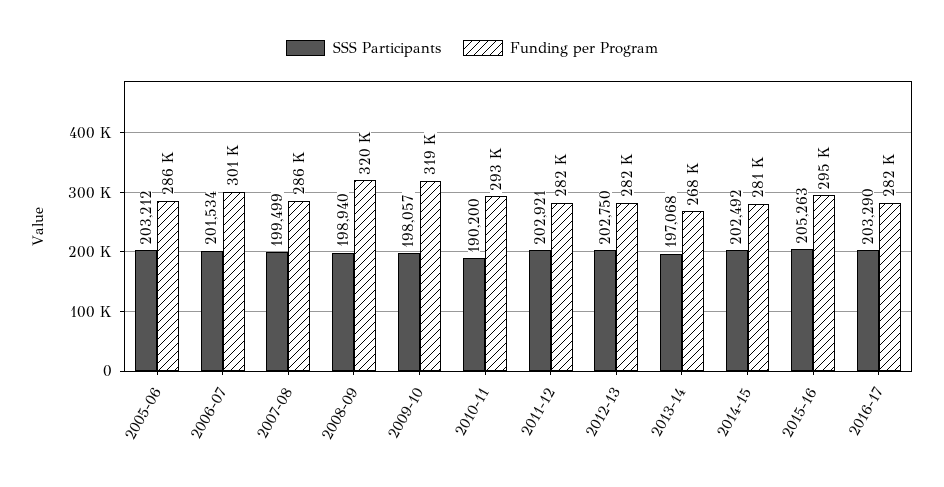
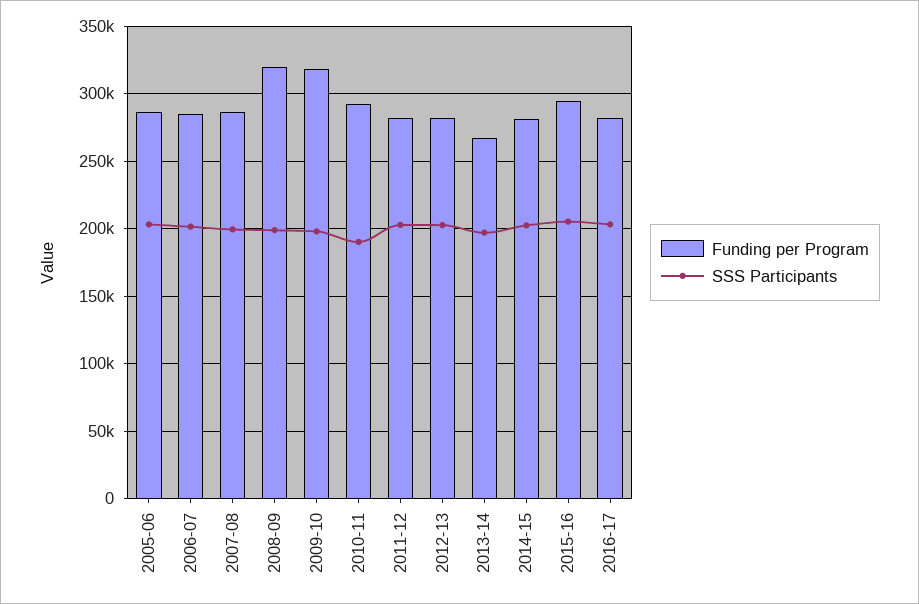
  {
    "SSS Participants": {
      "2005-06": 203212,
      "2006-07": 201534,
      "2007-08": 199499,
      "2008-09": 198940,
      "2009-10": 198057,
      "2010-11": 190200,
      "2011-12": 202921,
      "2012-13": 202750,
      "2013-14": 197068,
      "2014-15": 202492,
      "2015-16": 205263,
      "2016-17": 203290
    },
    "Funding per Program": {
      "2005-06": 286000,
-     "2006-07": 301000,
+     "2006-07": 285000,
      "2007-08": 286000,
      "2008-09": 320000,
      "2009-10": 319000,
      "2010-11": 293000,
      "2011-12": 282000,
      "2012-13": 282000,
      "2013-14": 268000,
      "2014-15": 281000,
      "2015-16": 295000,
      "2016-17": 282000
    }
  }

